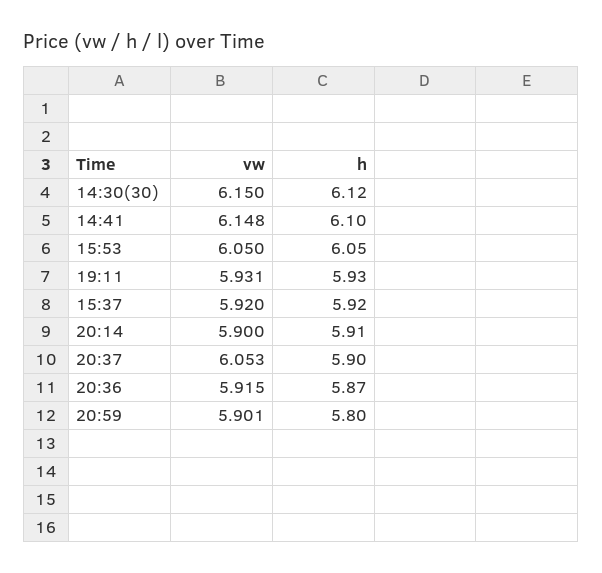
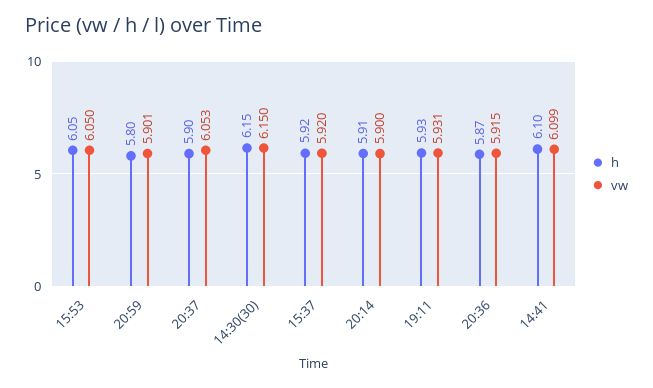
  {
    "vw": {
      "14:30(30)": 6.15,
-     "14:41": 6.148,
+     "14:41": 6.099,
      "15:53": 6.05,
      "19:11": 5.931,
      "15:37": 5.92,
      "20:14": 5.9,
      "20:37": 6.053,
      "20:36": 5.915,
      "20:59": 5.901
    },
    "h": {
-     "14:30(30)": 6.12,
+     "14:30(30)": 6.15,
      "14:41": 6.1,
      "15:53": 6.05,
      "19:11": 5.93,
      "15:37": 5.92,
      "20:14": 5.91,
      "20:37": 5.9,
      "20:36": 5.87,
      "20:59": 5.8
    }
  }

